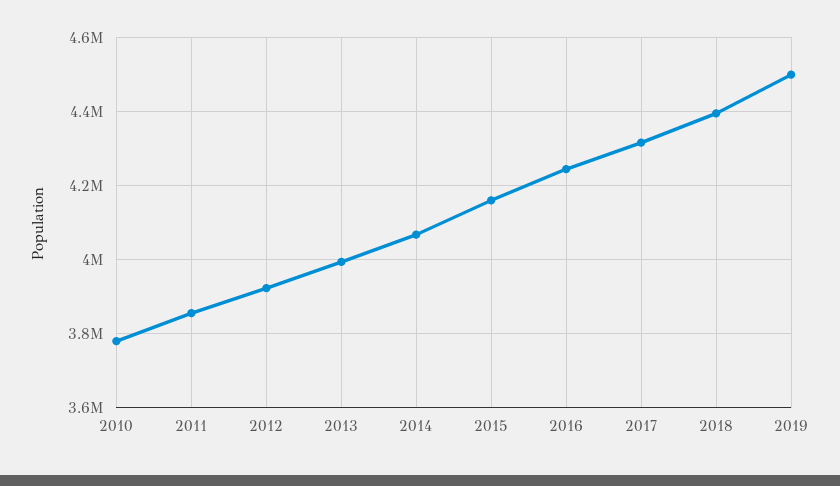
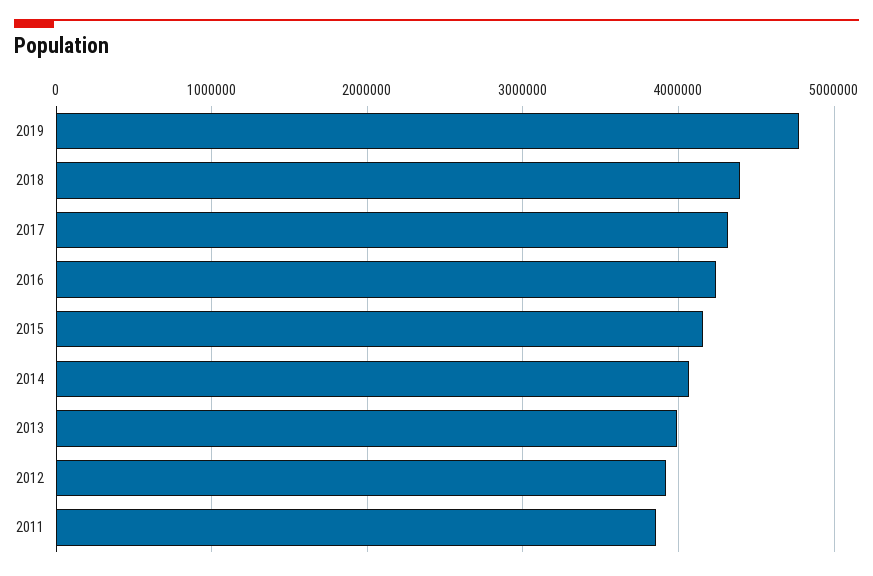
  {
-   "2010": 3780000,
    "2011": 3860000,
    "2012": 3920000,
    "2013": 4000000,
    "2014": 4060000,
    "2015": 4160000,
    "2016": 4240000,
    "2017": 4320000,
    "2018": 4400000,
-   "2019": 4500000
+   "2019": 4800000
  }

